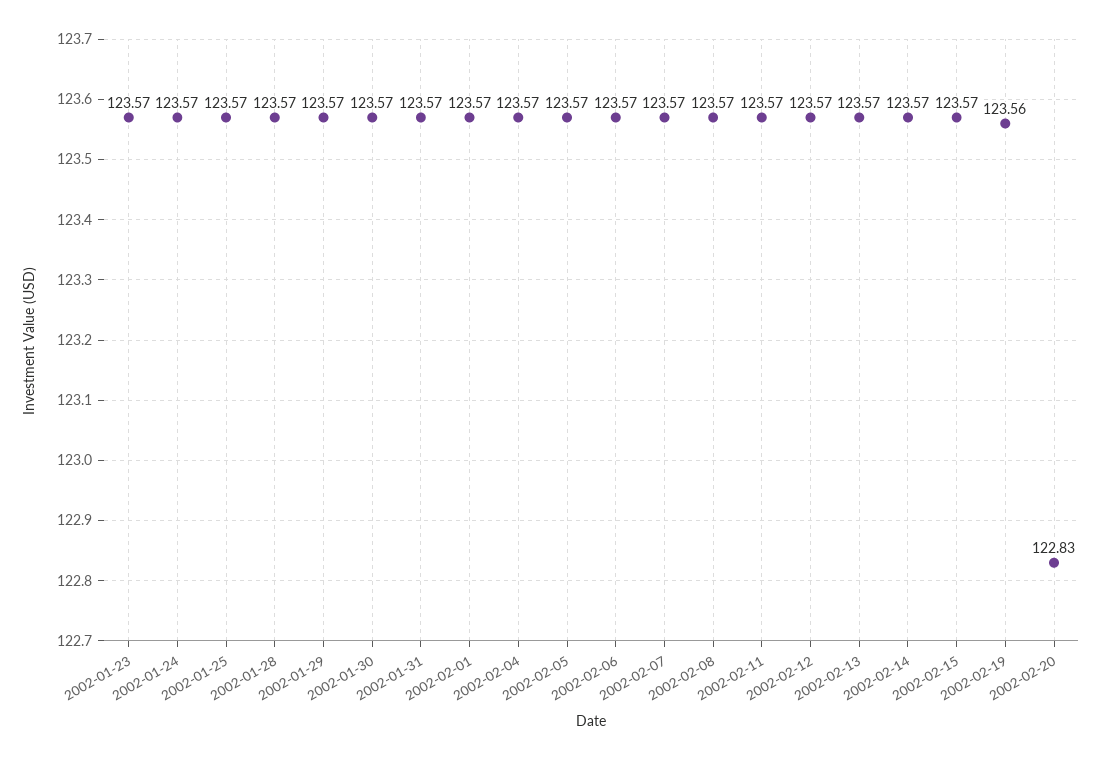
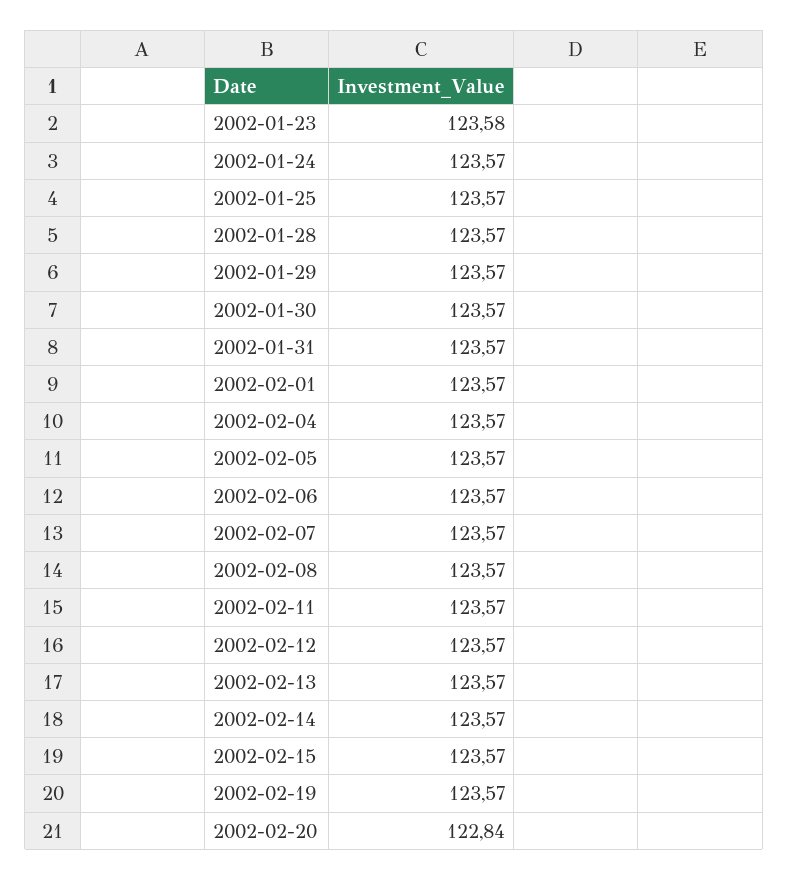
  {
-   "2002-01-23": 123.57,
+   "2002-01-23": 123.58,
    "2002-01-24": 123.57,
    "2002-01-25": 123.57,
    "2002-01-28": 123.57,
    "2002-01-29": 123.57,
    "2002-01-30": 123.57,
    "2002-01-31": 123.57,
    "2002-02-01": 123.57,
    "2002-02-04": 123.57,
    "2002-02-05": 123.57,
    "2002-02-06": 123.57,
    "2002-02-07": 123.57,
    "2002-02-08": 123.57,
    "2002-02-11": 123.57,
    "2002-02-12": 123.57,
    "2002-02-13": 123.57,
    "2002-02-14": 123.57,
    "2002-02-15": 123.57,
-   "2002-02-19": 123.56,
+   "2002-02-19": 123.57,
-   "2002-02-20": 122.83
+   "2002-02-20": 122.84
  }

